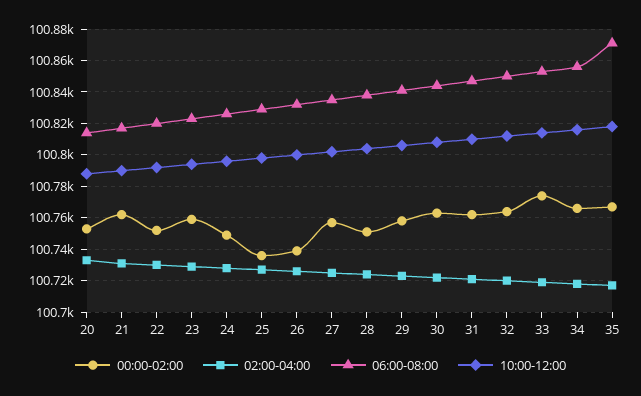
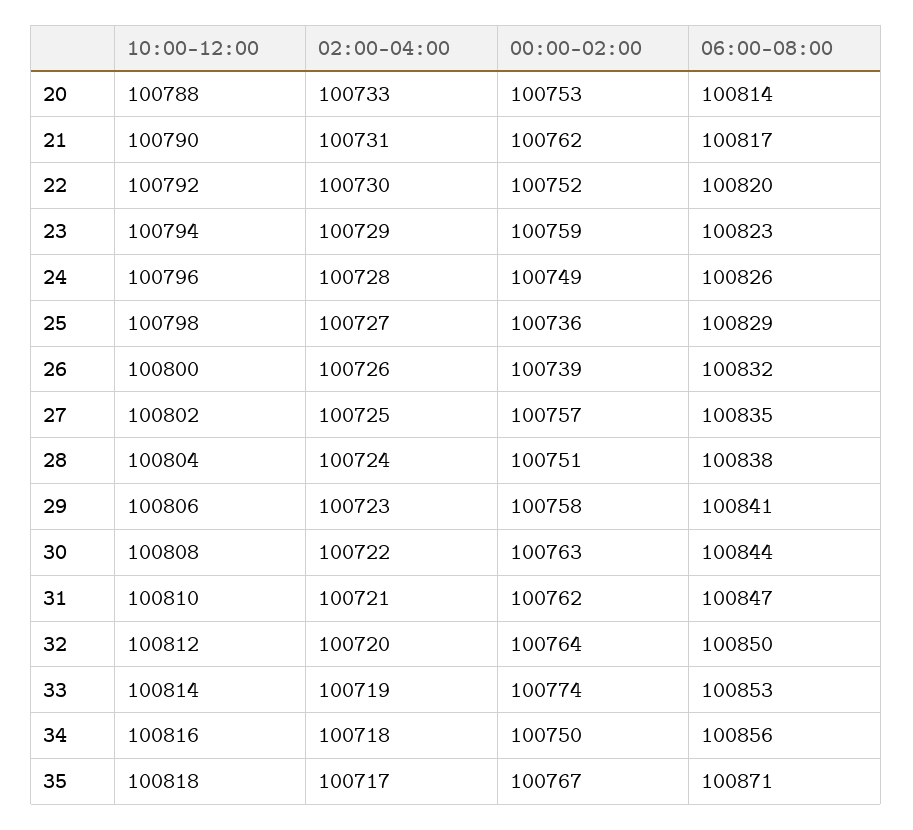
  {
    "00:00-02:00": {
      "20": 100753,
      "21": 100762,
      "22": 100752,
      "23": 100759,
      "24": 100749,
      "25": 100736,
      "26": 100739,
      "27": 100757,
      "28": 100751,
      "29": 100758,
      "30": 100763,
      "31": 100762,
      "32": 100764,
      "33": 100774,
-     "34": 100765,
+     "34": 100750,
      "35": 100767
    },
    "02:00-04:00": {
      "20": 100733,
      "21": 100731,
      "22": 100730,
      "23": 100729,
      "24": 100728,
      "25": 100727,
      "26": 100726,
      "27": 100725,
      "28": 100724,
      "29": 100723,
      "30": 100722,
      "31": 100721,
      "32": 100720,
      "33": 100719,
      "34": 100718,
      "35": 100717
    },
    "06:00-08:00": {
      "20": 100814,
      "21": 100817,
      "22": 100820,
      "23": 100823,
      "24": 100826,
      "25": 100829,
      "26": 100832,
      "27": 100835,
      "28": 100838,
      "29": 100841,
      "30": 100844,
      "31": 100847,
      "32": 100850,
      "33": 100853,
      "34": 100856,
      "35": 100871
    },
    "10:00-12:00": {
      "20": 100788,
      "21": 100790,
      "22": 100792,
      "23": 100794,
      "24": 100796,
      "25": 100798,
      "26": 100800,
      "27": 100802,
      "28": 100804,
      "29": 100806,
      "30": 100808,
      "31": 100810,
      "32": 100812,
      "33": 100814,
      "34": 100816,
      "35": 100818
    }
  }

